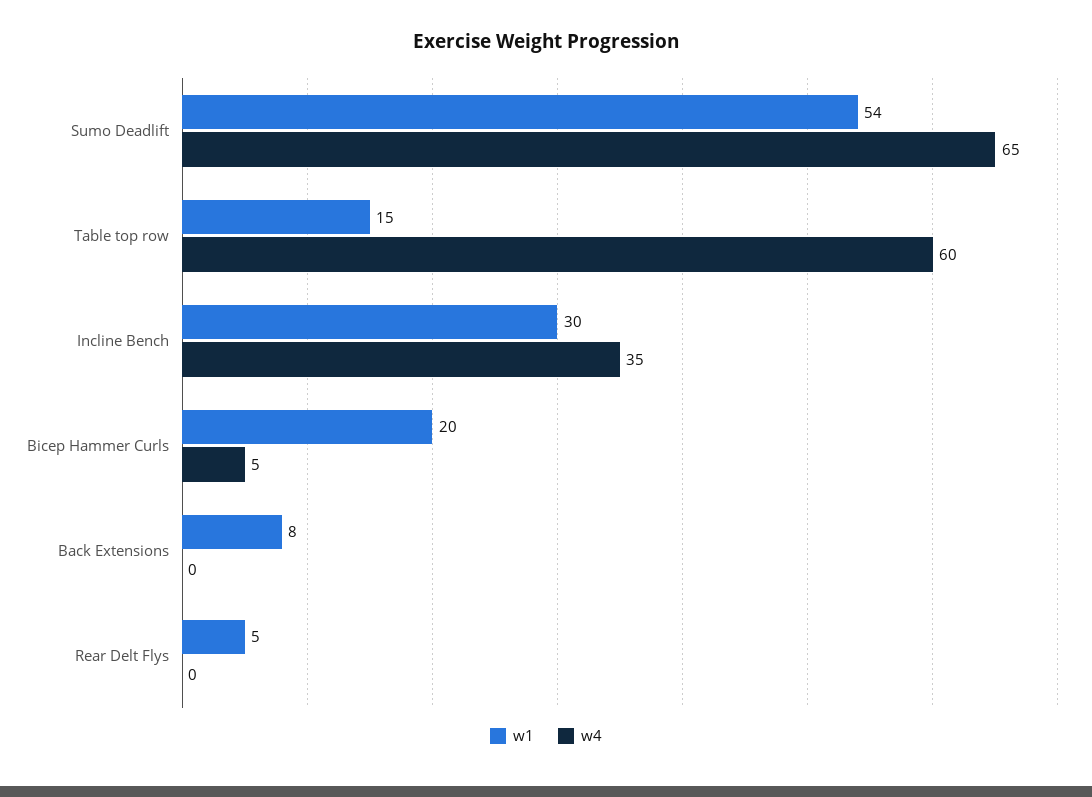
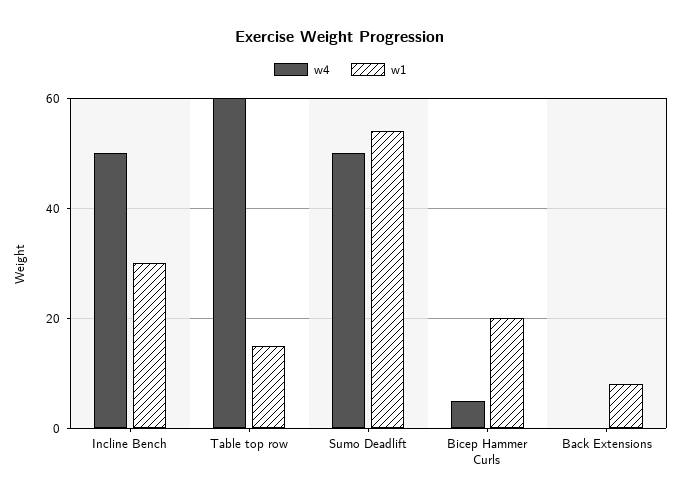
  {
    "w1": {
      "Sumo Deadlift": 54,
      "Table top row": 15,
      "Incline Bench": 30,
      "Bicep Hammer Curls": 20,
-     "Back Extensions": 8,
+     "Back Extensions": 8
-     "Rear Delt Flys": 5
    },
    "w4": {
-     "Sumo Deadlift": 65,
+     "Sumo Deadlift": 50,
      "Table top row": 60,
-     "Incline Bench": 35,
+     "Incline Bench": 50,
      "Bicep Hammer Curls": 5,
-     "Back Extensions": 0,
+     "Back Extensions": 0
-     "Rear Delt Flys": 0
    }
  }

